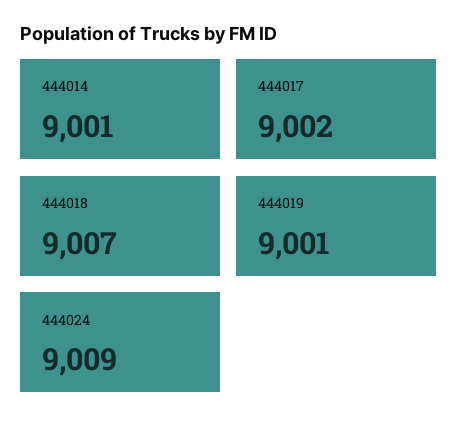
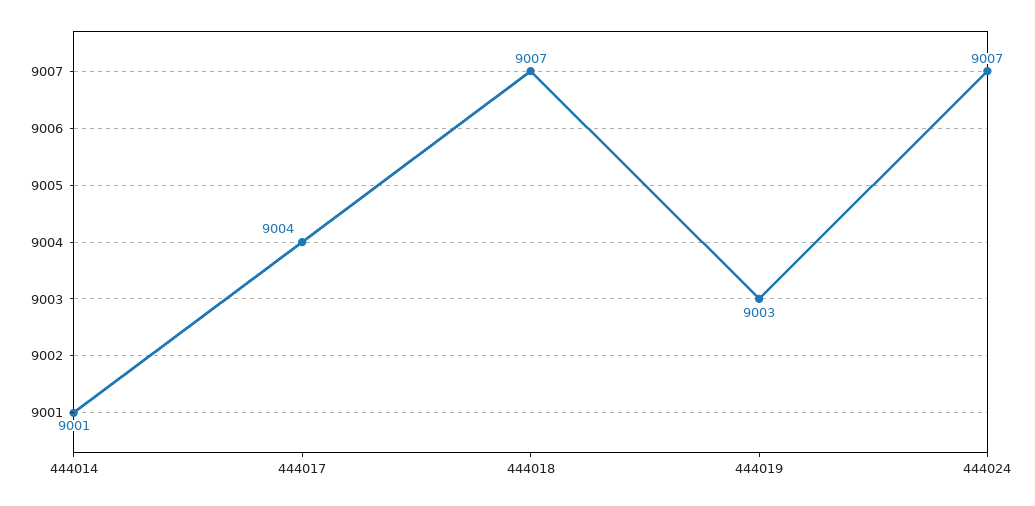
  {
    "444014": 9001,
-   "444017": 9002,
+   "444017": 9004,
    "444018": 9007,
-   "444019": 9001,
+   "444019": 9003,
-   "444024": 9009
+   "444024": 9007
  }

